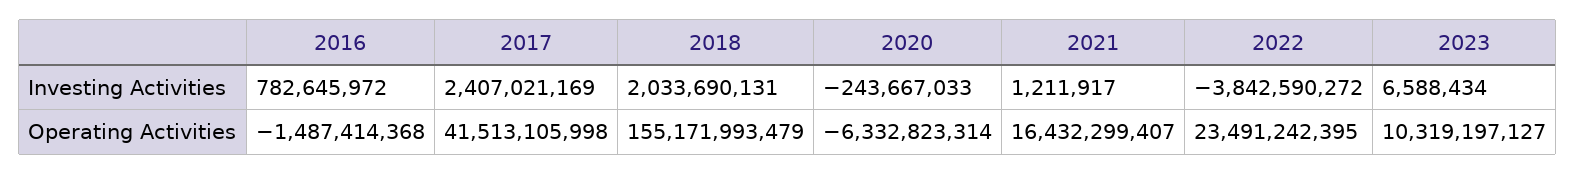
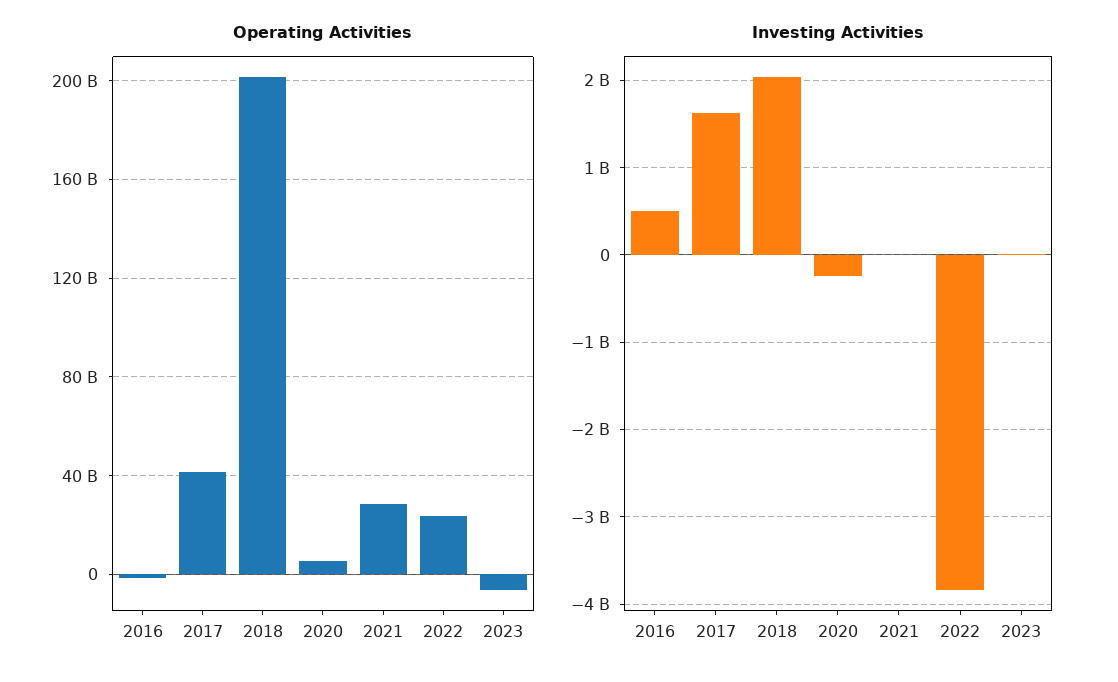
  {
    "Investing Activities": {
-     "2016": 782645972,
+     "2016": 500000000,
-     "2017": 2407021169,
+     "2017": 1600000000,
      "2018": 2033690131,
      "2020": -243667033,
      "2021": 1211917,
      "2022": -3842590272,
      "2023": 6588434
    },
    "Operating Activities": {
      "2016": -1487414368,
      "2017": 41513105998,
-     "2018": 155171993479,
+     "2018": 200000000000,
-     "2020": -6332823314,
+     "2020": 5000000000,
-     "2021": 16432299407,
+     "2021": 30000000000,
      "2022": 23491242395,
-     "2023": 10319197127
+     "2023": -5000000000
    }
  }

